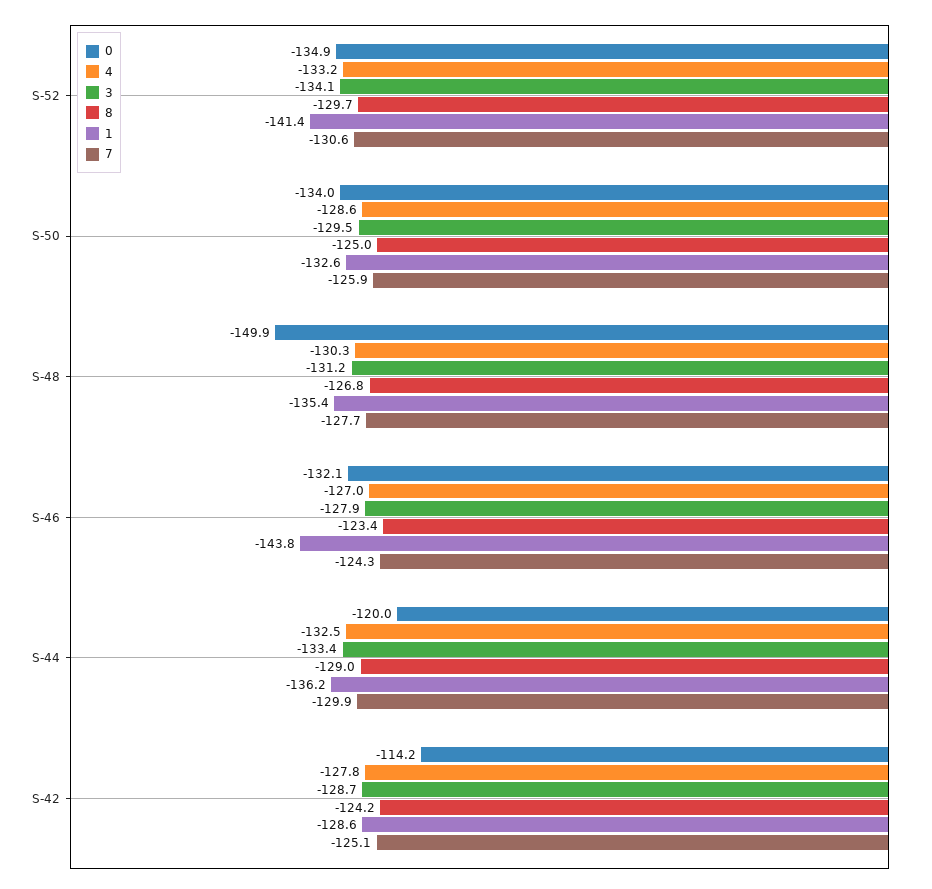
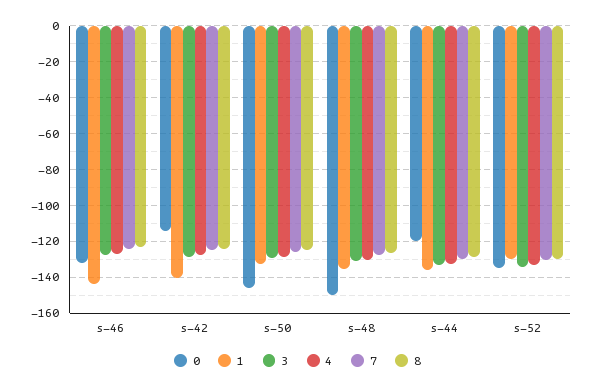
  {
    "0": {
      "S-52": -134.9,
-     "S-50": -134,
+     "S-50": -145,
      "S-48": -149.9,
      "S-46": -132.1,
      "S-44": -120,
      "S-42": -114.2
    },
    "4": {
      "S-52": -133.2,
      "S-50": -128.6,
      "S-48": -130.3,
      "S-46": -127,
      "S-44": -132.5,
      "S-42": -127.8
    },
    "3": {
      "S-52": -134.1,
      "S-50": -129.5,
      "S-48": -131.2,
      "S-46": -127.9,
      "S-44": -133.4,
      "S-42": -128.7
    },
    "8": {
      "S-52": -129.7,
      "S-50": -125,
      "S-48": -126.8,
      "S-46": -123.4,
      "S-44": -129,
      "S-42": -124.2
    },
    "1": {
-     "S-52": -141.4,
+     "S-52": -130,
      "S-50": -132.6,
      "S-48": -135.4,
      "S-46": -143.8,
      "S-44": -136.2,
-     "S-42": -128.6
+     "S-42": -140
    },
    "7": {
      "S-52": -130.6,
      "S-50": -125.9,
      "S-48": -127.7,
      "S-46": -124.3,
      "S-44": -129.9,
      "S-42": -125.1
    }
  }

